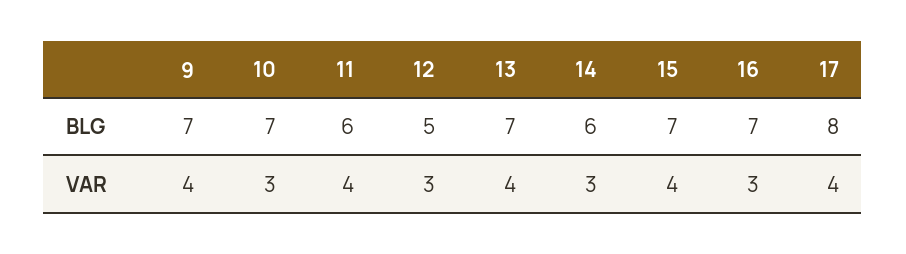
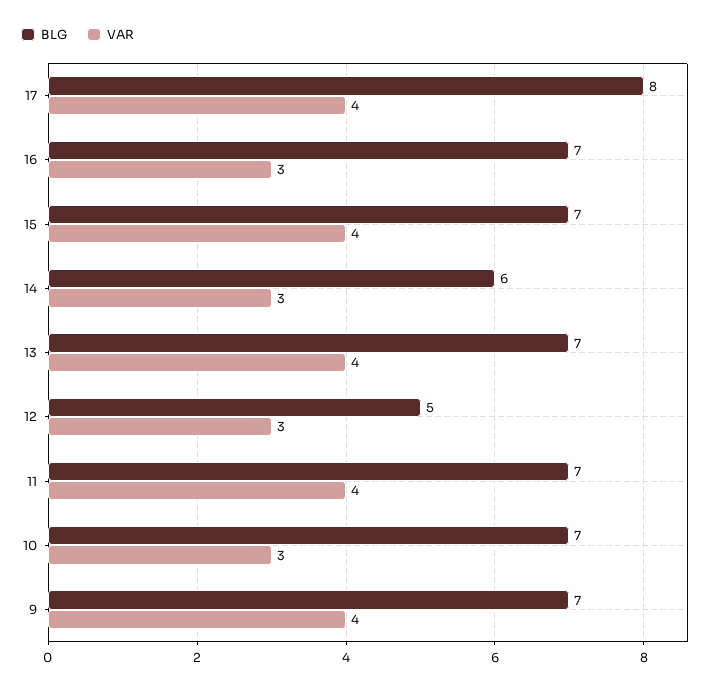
  {
    "BLG": {
      "9": 7,
      "10": 7,
-     "11": 6,
+     "11": 7,
      "12": 5,
      "13": 7,
      "14": 6,
      "15": 7,
      "16": 7,
      "17": 8
    },
    "VAR": {
      "9": 4,
      "10": 3,
      "11": 4,
      "12": 3,
      "13": 4,
      "14": 3,
      "15": 4,
      "16": 3,
      "17": 4
    }
  }

